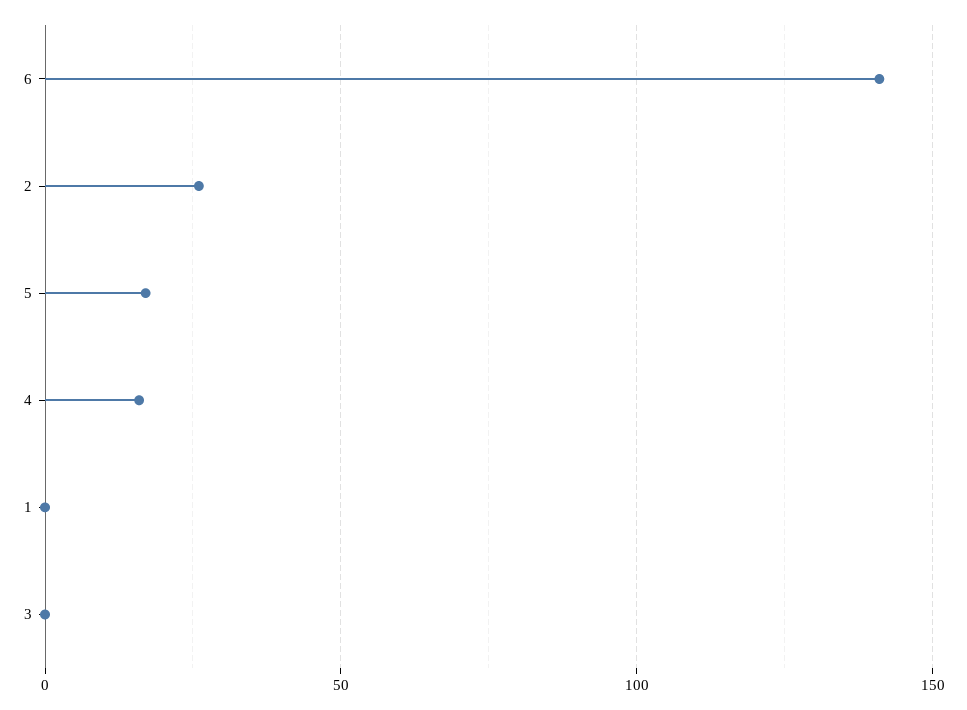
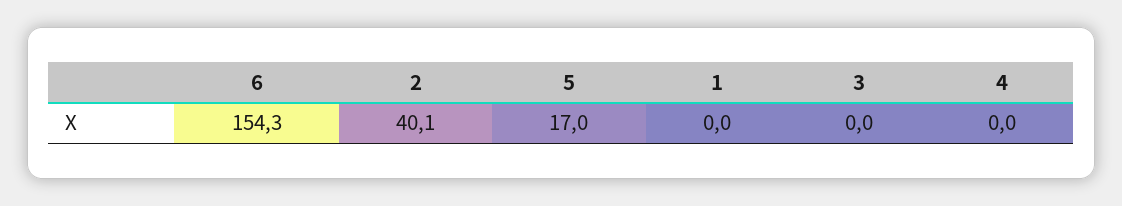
  {
-   "6": 140,
+   "6": 154.3,
-   "2": 25,
+   "2": 40.1,
    "5": 17,
-   "4": 15,
+   "4": 0,
    "1": 0,
    "3": 0
  }

